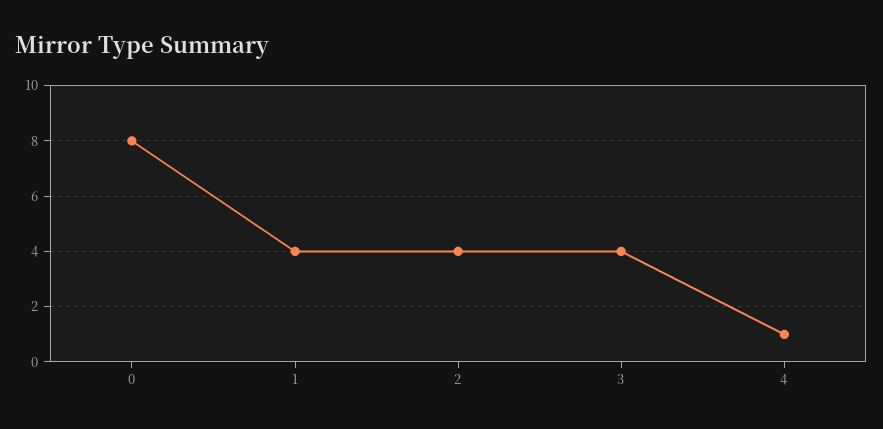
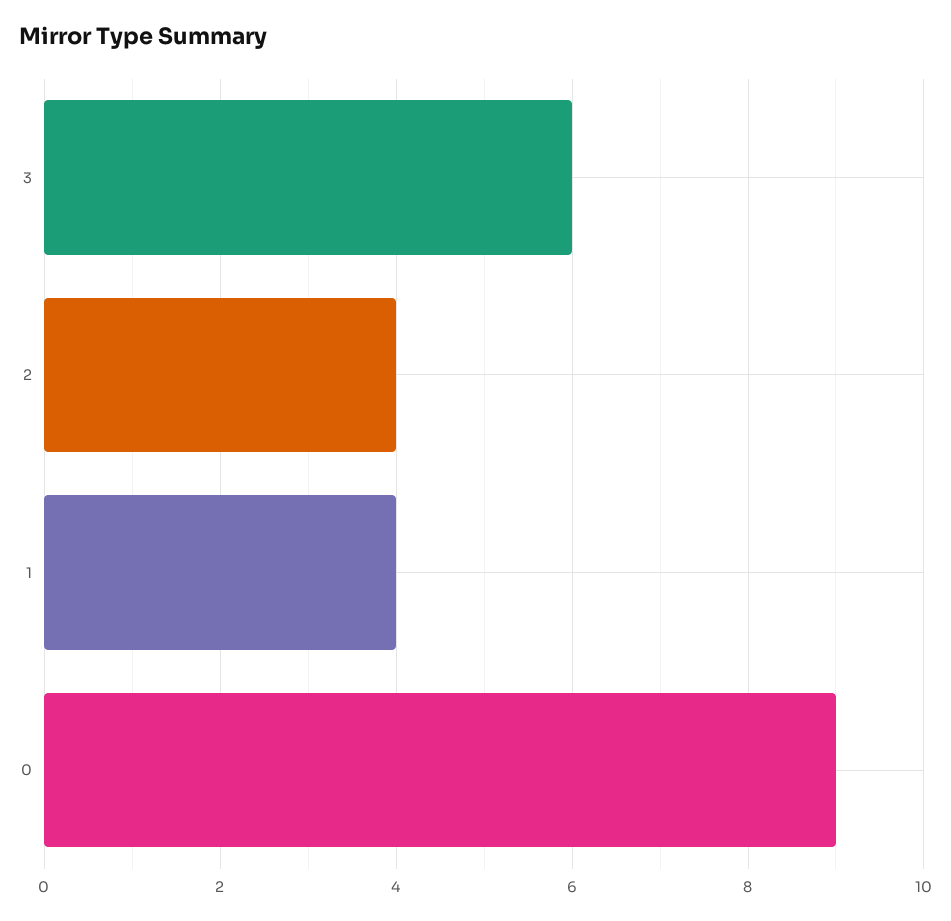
  {
-   "0": 8,
+   "0": 9,
    "1": 4,
    "2": 4,
-   "3": 4,
+   "3": 6
-   "4": 1
  }

